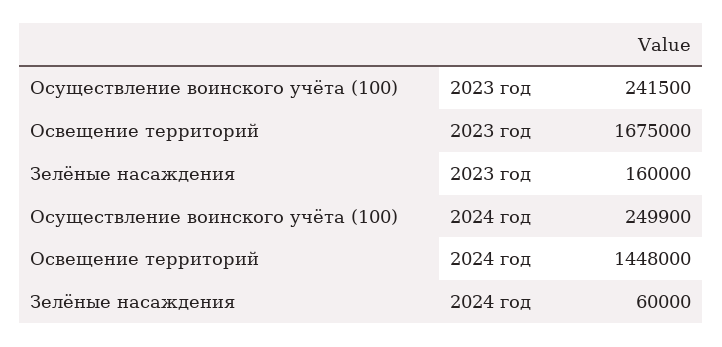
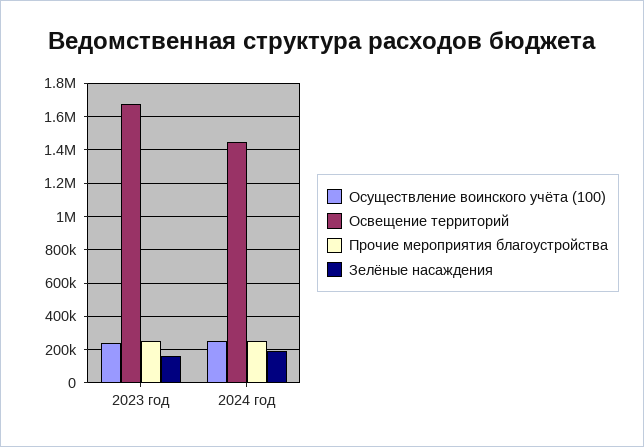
  {
    "Осуществление воинского учёта (100)": {
      "2023 год": 241500,
      "2024 год": 249900
    },
    "Освещение территорий": {
      "2023 год": 1675000,
      "2024 год": 1448000
    },
    "Зелёные насаждения": {
      "2023 год": 160000,
-     "2024 год": 60000
+     "2024 год": 200000
-   }
+   },
+   "Прочие мероприятия благоустройства": {
+     "2023 год": 250000,
+     "2024 год": 250000
+   }
  }

